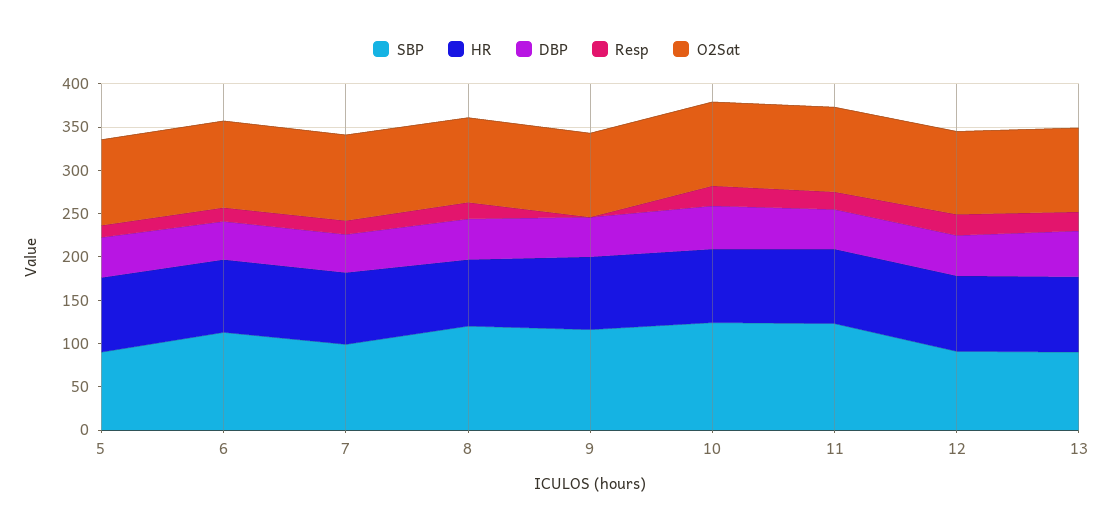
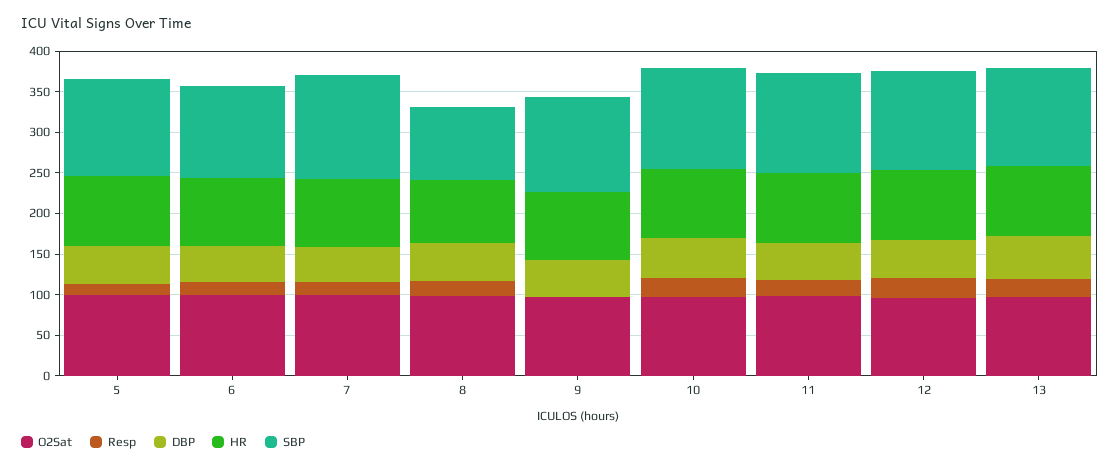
  {
    "SBP": {
-     "5": 90,
+     "5": 120,
      "6": 110,
-     "7": 100,
+     "7": 130,
-     "8": 120,
+     "8": 90,
      "9": 120,
      "10": 120,
      "11": 120,
-     "12": 90,
+     "12": 120,
-     "13": 90
+     "13": 120
    },
    "HR": {
      "5": 90,
      "6": 80,
      "7": 80,
      "8": 80,
      "9": 80,
      "10": 90,
      "11": 90,
      "12": 90,
      "13": 90
    },
    "DBP": {
      "5": 50,
      "6": 40,
      "7": 40,
      "8": 50,
      "9": 50,
      "10": 50,
      "11": 50,
      "12": 50,
      "13": 50
    },
    "Resp": {
      "5": 10,
      "6": 20,
      "7": 20,
      "8": 20,
      "9": 0,
      "10": 20,
      "11": 20,
      "12": 20,
      "13": 20
    },
    "O2Sat": {
      "5": 100,
      "6": 100,
      "7": 100,
      "8": 100,
      "9": 100,
      "10": 100,
      "11": 100,
      "12": 100,
      "13": 100
    }
  }

